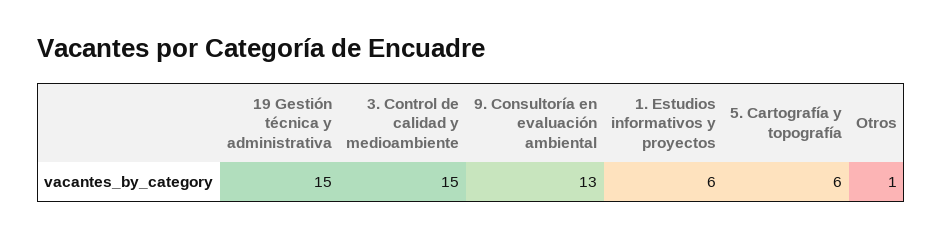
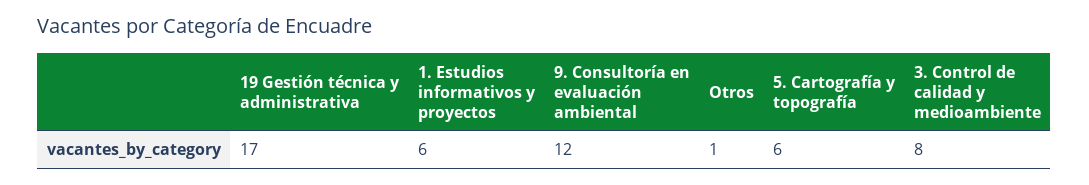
  {
-   "19 Gestión técnica y administrativa": 15,
+   "19 Gestión técnica y administrativa": 17,
-   "3. Control de calidad y medioambiente": 15,
+   "3. Control de calidad y medioambiente": 8,
-   "9. Consultoría en evaluación ambiental": 13,
+   "9. Consultoría en evaluación ambiental": 12,
    "1. Estudios informativos y proyectos": 6,
    "5. Cartografía y topografía": 6,
    "Otros": 1
  }

